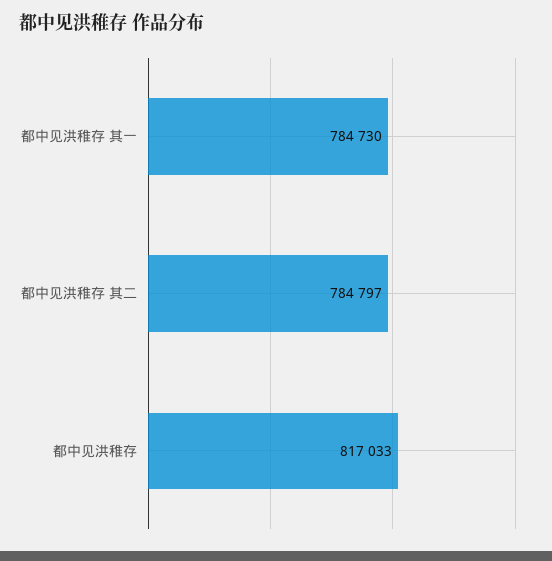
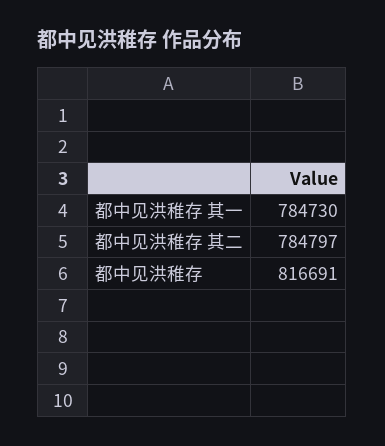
  {
    "都中见洪稚存 其一": 784730,
    "都中见洪稚存 其二": 784797,
-   "都中见洪稚存": 817033
+   "都中见洪稚存": 816691
  }

